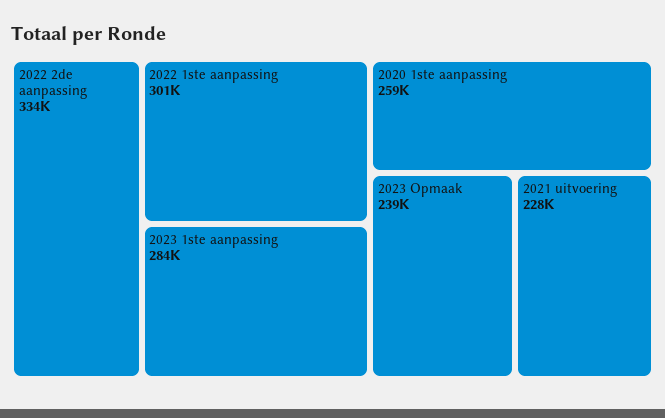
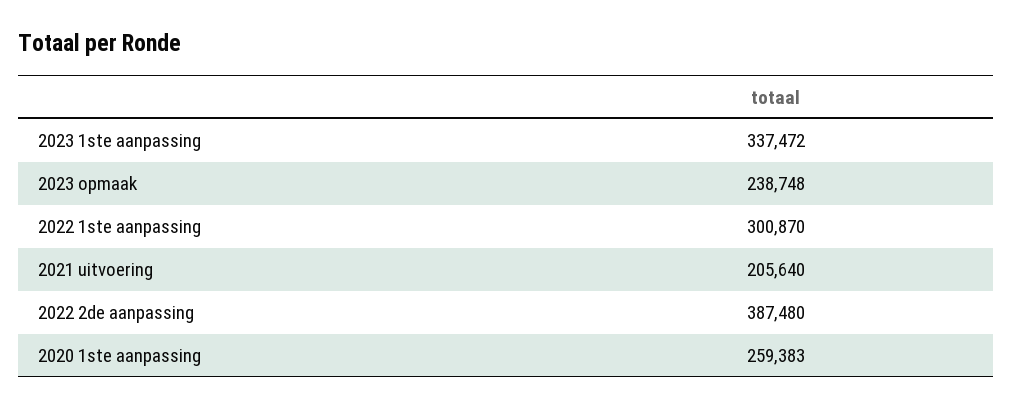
  {
-   "2022 2de aanpassing": 334000,
+   "2022 2de aanpassing": 387480,
    "2022 1ste aanpassing": 300870,
-   "2023 1ste aanpassing": 284000,
+   "2023 1ste aanpassing": 337472,
    "2020 1ste aanpassing": 259383,
    "2023 Opmaak": 238748,
-   "2021 uitvoering": 228000
+   "2021 uitvoering": 205640
  }

